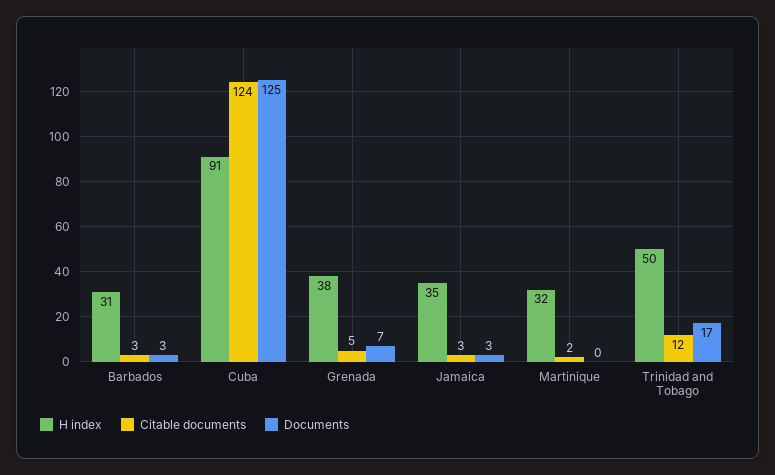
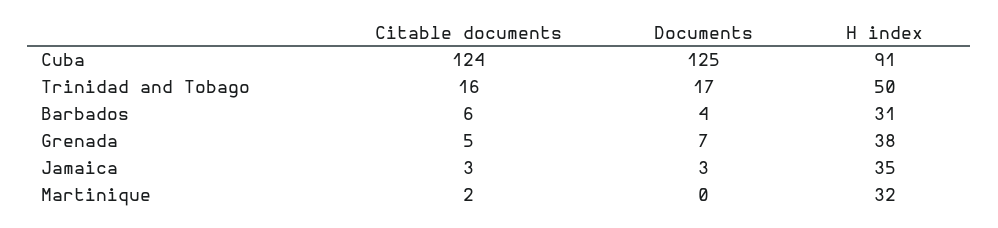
  {
    "H index": {
      "Barbados": 31,
      "Cuba": 91,
      "Grenada": 38,
      "Jamaica": 35,
      "Martinique": 32,
      "Trinidad and Tobago": 50
    },
    "Citable documents": {
-     "Barbados": 3,
+     "Barbados": 6,
      "Cuba": 124,
      "Grenada": 5,
      "Jamaica": 3,
      "Martinique": 2,
-     "Trinidad and Tobago": 12
+     "Trinidad and Tobago": 16
    },
    "Documents": {
-     "Barbados": 3,
+     "Barbados": 4,
      "Cuba": 125,
      "Grenada": 7,
      "Jamaica": 3,
      "Martinique": 0,
      "Trinidad and Tobago": 17
    }
  }

